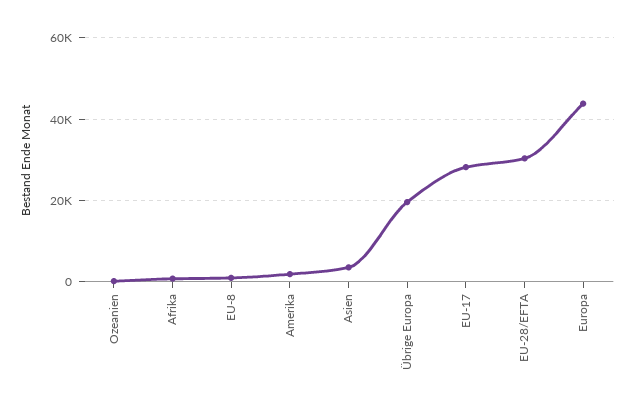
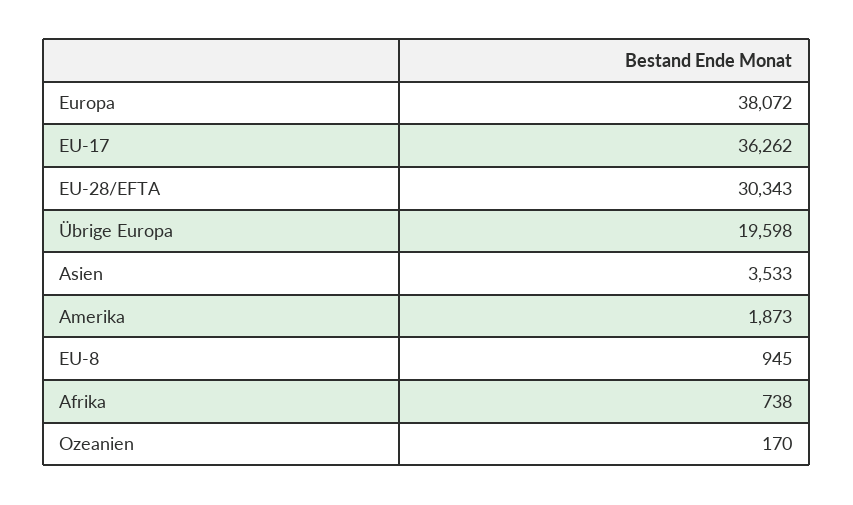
  {
    "Ozeanien": 170,
    "Afrika": 738,
    "EU-8": 945,
    "Amerika": 1873,
    "Asien": 3533,
    "Übrige Europa": 19598,
-   "EU-17": 28000,
+   "EU-17": 36262,
    "EU-28/EFTA": 30343,
-   "Europa": 44000
+   "Europa": 38072
  }

